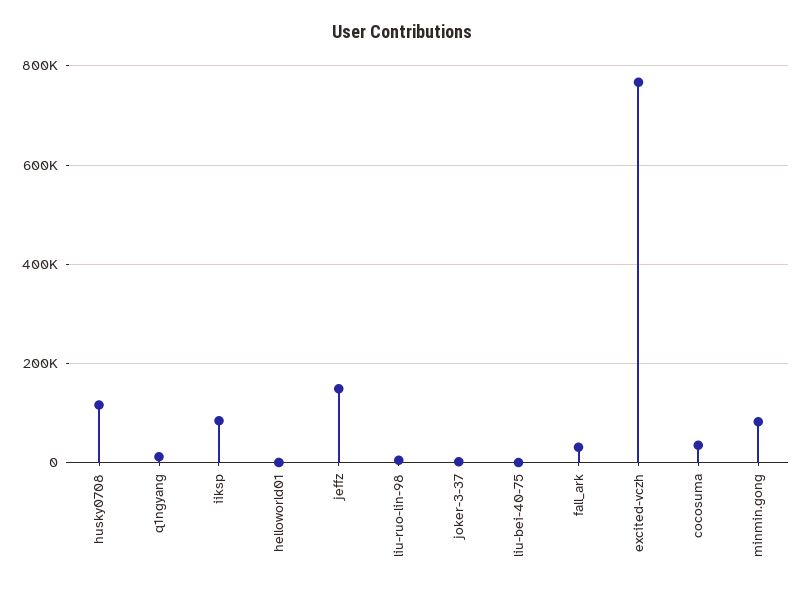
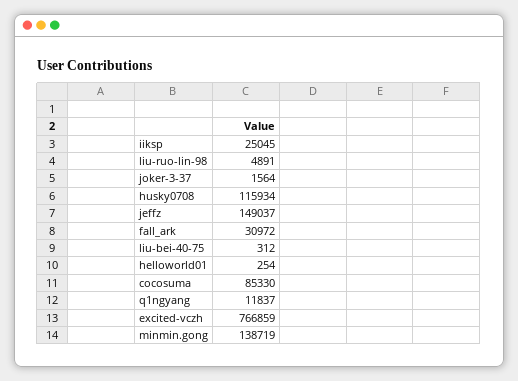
  {
    "husky0708": 115934,
    "q1ngyang": 11837,
-   "iiksp": 80000,
+   "iiksp": 25045,
    "helloworld01": 254,
    "jeffz": 149037,
    "liu-ruo-lin-98": 4891,
    "joker-3-37": 1564,
    "liu-bei-40-75": 312,
    "fall_ark": 30972,
    "excited-vczh": 766859,
-   "cocosuma": 40000,
+   "cocosuma": 85330,
-   "minmin.gong": 80000
+   "minmin.gong": 138719
  }

